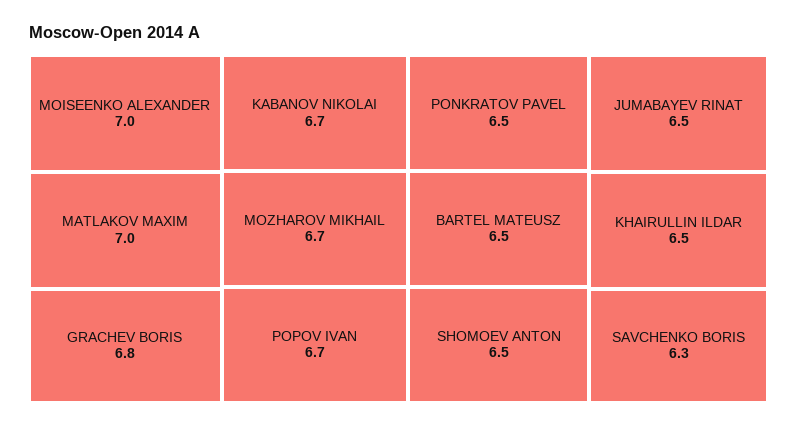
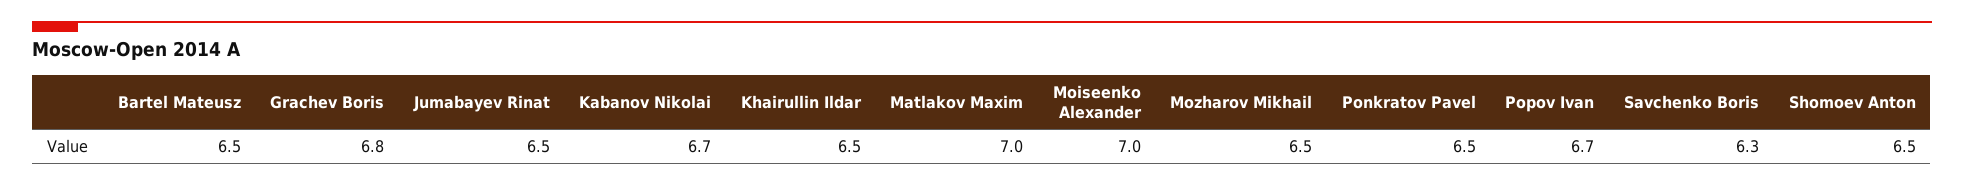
  {
    "MOISEENKO ALEXANDER": 7,
    "MATLAKOV MAXIM": 7,
    "GRACHEV BORIS": 6.8,
    "KABANOV NIKOLAI": 6.7,
-   "MOZHAROV MIKHAIL": 6.7,
+   "MOZHAROV MIKHAIL": 6.5,
    "POPOV IVAN": 6.7,
    "PONKRATOV PAVEL": 6.5,
    "BARTEL MATEUSZ": 6.5,
    "SHOMOEV ANTON": 6.5,
    "JUMABAYEV RINAT": 6.5,
    "KHAIRULLIN ILDAR": 6.5,
    "SAVCHENKO BORIS": 6.3
  }

